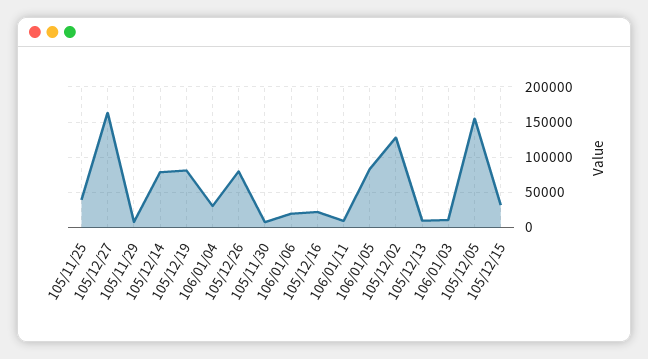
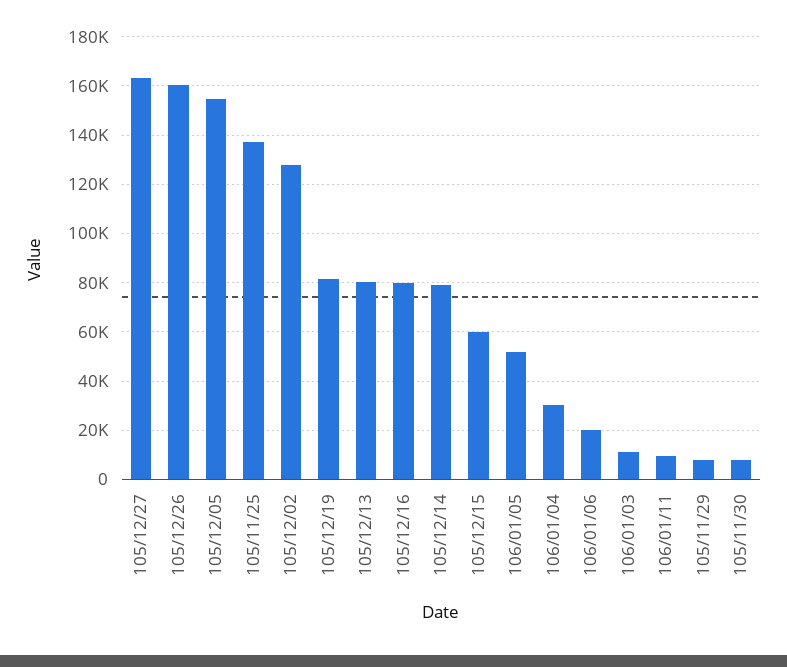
  {
-   "105/11/25": 40000,
+   "105/11/25": 137500,
    "105/12/27": 162500,
    "105/11/29": 7500,
    "105/12/14": 80000,
    "105/12/19": 82500,
    "106/01/04": 30000,
-   "105/12/26": 80000,
+   "105/12/26": 160000,
    "105/11/30": 7500,
    "106/01/06": 20000,
-   "105/12/16": 20000,
+   "105/12/16": 80000,
    "106/01/11": 10000,
-   "106/01/05": 80000,
+   "106/01/05": 52500,
    "105/12/02": 127500,
-   "105/12/13": 10000,
+   "105/12/13": 80000,
    "106/01/03": 10000,
    "105/12/05": 155000,
-   "105/12/15": 30000
+   "105/12/15": 60000
  }

